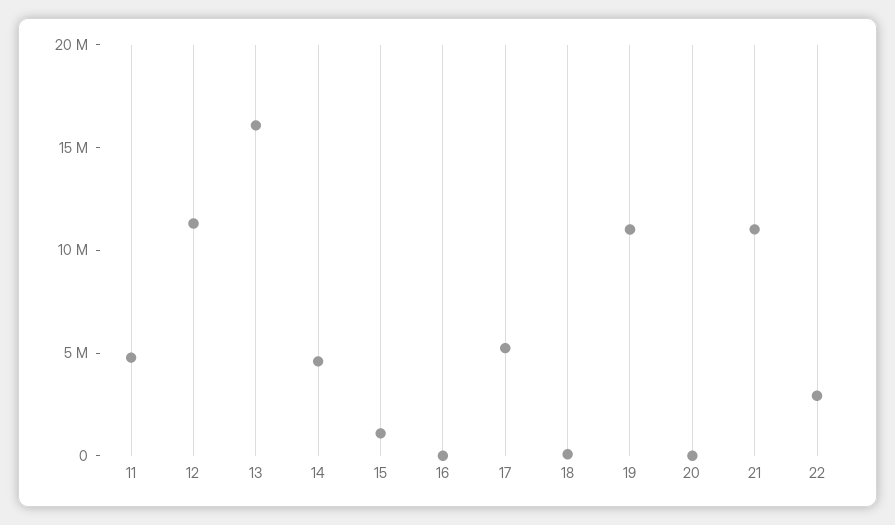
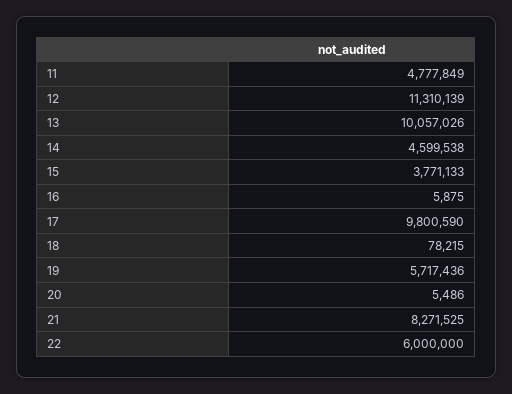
  {
    "11": 4777849,
    "12": 11310139,
-   "13": 16000000,
+   "13": 10057026,
    "14": 4599538,
-   "15": 1000000,
+   "15": 3771133,
    "16": 5875,
-   "17": 5000000,
+   "17": 9800590,
    "18": 78215,
-   "19": 11000000,
+   "19": 5717436,
    "20": 5486,
-   "21": 11000000,
+   "21": 8271525,
-   "22": 3000000
+   "22": 6000000
  }

